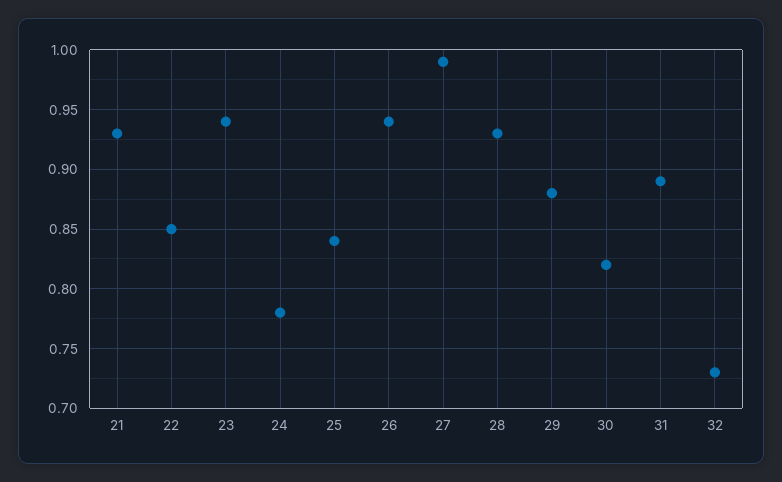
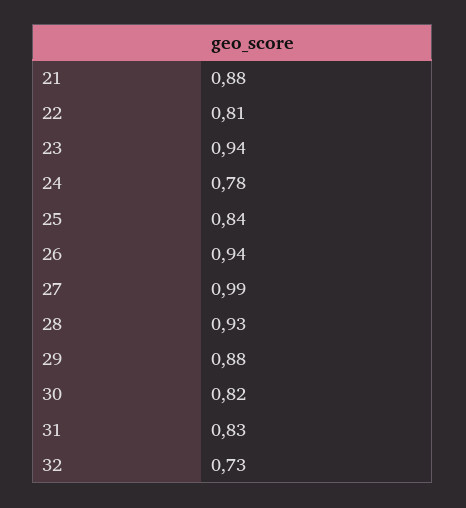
  {
-   "21": 0.93,
+   "21": 0.88,
-   "22": 0.85,
+   "22": 0.81,
    "23": 0.94,
    "24": 0.78,
    "25": 0.84,
    "26": 0.94,
    "27": 0.99,
    "28": 0.93,
    "29": 0.88,
    "30": 0.82,
-   "31": 0.89,
+   "31": 0.83,
    "32": 0.73
  }

